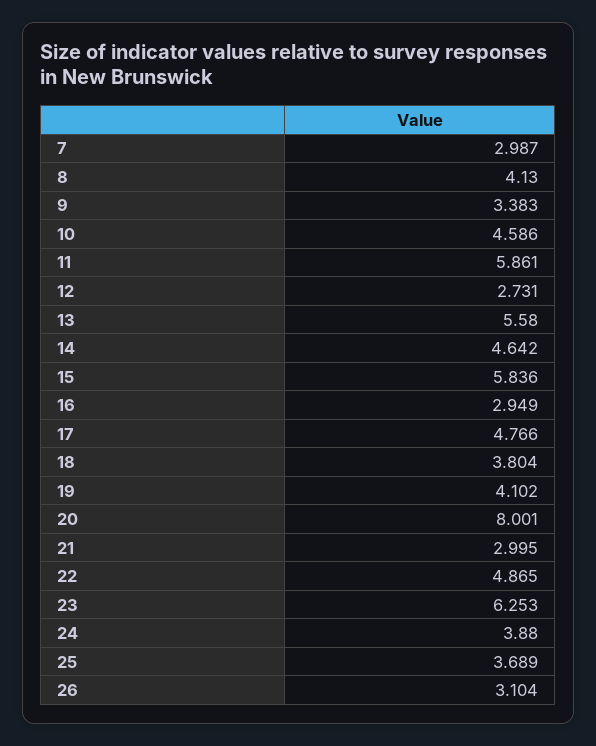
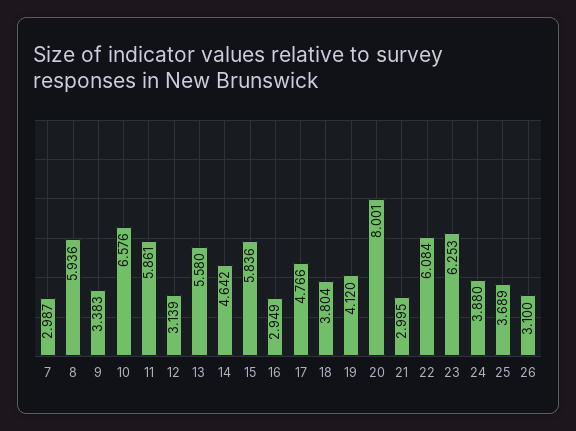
  {
    "7": 2.987,
-   "8": 4.13,
+   "8": 5.936,
    "9": 3.383,
-   "10": 4.586,
+   "10": 6.576,
    "11": 5.861,
-   "12": 2.731,
+   "12": 3.139,
    "13": 5.58,
    "14": 4.642,
    "15": 5.836,
    "16": 2.949,
    "17": 4.766,
    "18": 3.804,
-   "19": 4.102,
+   "19": 4.12,
    "20": 8.001,
    "21": 2.995,
-   "22": 4.865,
+   "22": 6.084,
    "23": 6.253,
    "24": 3.88,
    "25": 3.689,
-   "26": 3.104
+   "26": 3.1
  }

